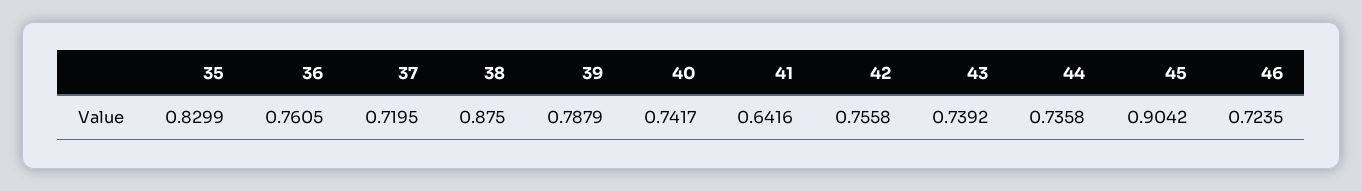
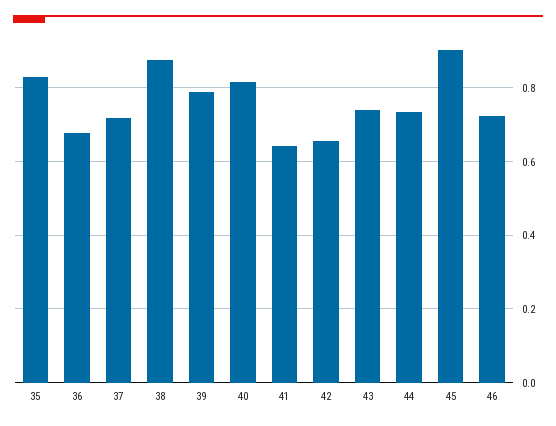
  {
    "35": 0.8299,
-   "36": 0.7605,
+   "36": 0.68,
    "37": 0.7195,
    "38": 0.875,
    "39": 0.7879,
-   "40": 0.7417,
+   "40": 0.82,
    "41": 0.6416,
-   "42": 0.7558,
+   "42": 0.66,
    "43": 0.7392,
    "44": 0.7358,
    "45": 0.9042,
    "46": 0.7235
  }

